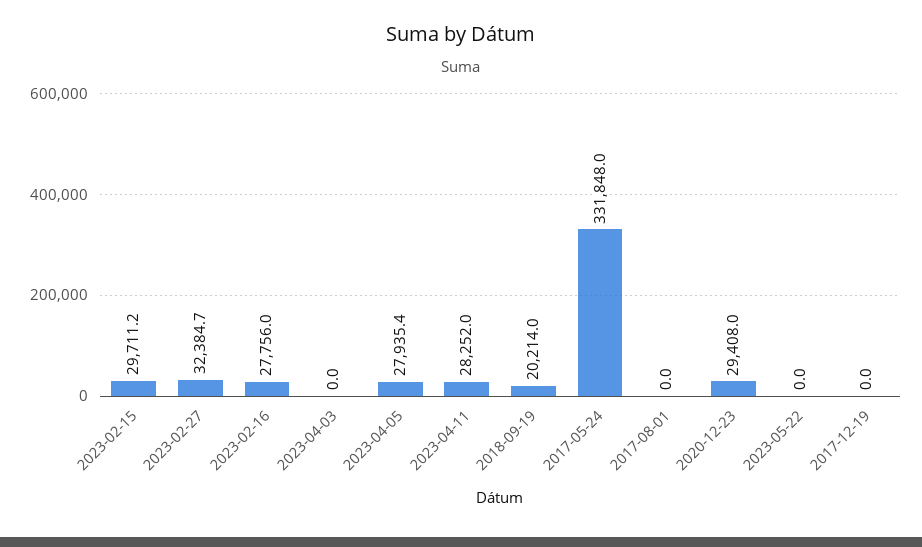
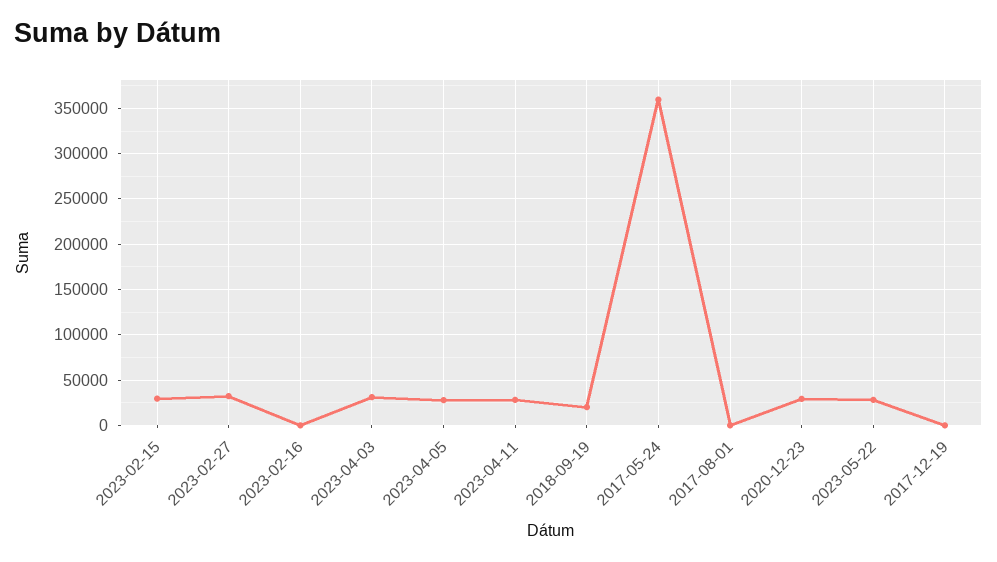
  {
    "2023-02-15": 29711.2,
    "2023-02-27": 32384.7,
-   "2023-02-16": 27756,
+   "2023-02-16": 0,
-   "2023-04-03": 0,
+   "2023-04-03": 30000,
    "2023-04-05": 27935.4,
    "2023-04-11": 28252,
    "2018-09-19": 20214,
-   "2017-05-24": 331848,
+   "2017-05-24": 360000,
    "2017-08-01": 0,
    "2020-12-23": 29408,
-   "2023-05-22": 0,
+   "2023-05-22": 30000,
    "2017-12-19": 0
  }

